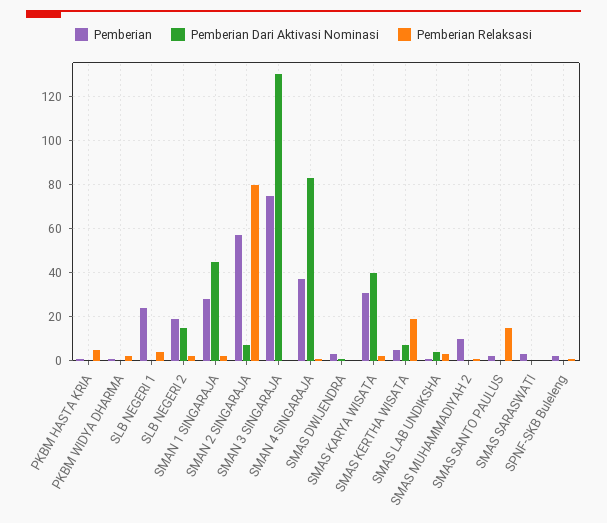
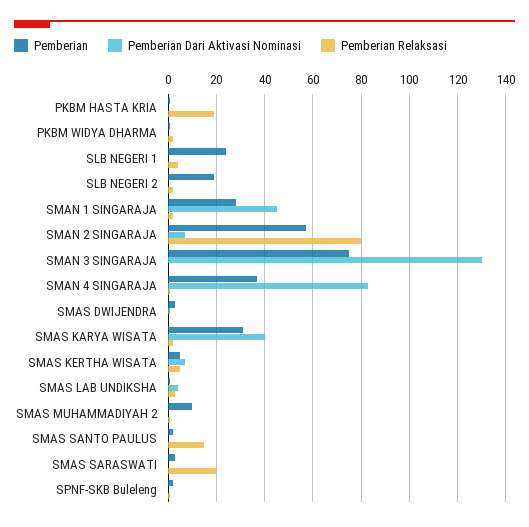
  {
    "Pemberian": {
      "PKBM HASTA KRIA": 0,
      "PKBM WIDYA DHARMA": 0,
      "SLB NEGERI 1": 25,
      "SLB NEGERI 2": 20,
      "SMAN 1 SINGARAJA": 30,
      "SMAN 2 SINGARAJA": 55,
      "SMAN 3 SINGARAJA": 75,
      "SMAN 4 SINGARAJA": 35,
      "SMAS DWIJENDRA": 5,
      "SMAS KARYA WISATA": 30,
      "SMAS KERTHA WISATA": 5,
      "SMAS LAB UNDIKSHA": 0,
      "SMAS MUHAMMADIYAH 2": 10,
      "SMAS SANTO PAULUS": 0,
      "SMAS SARASWATI": 5,
      "SPNF-SKB Buleleng": 0
    },
    "Pemberian Dari Aktivasi Nominasi": {
      "PKBM HASTA KRIA": 0,
      "PKBM WIDYA DHARMA": 0,
      "SLB NEGERI 1": 0,
-     "SLB NEGERI 2": 15,
+     "SLB NEGERI 2": 0,
      "SMAN 1 SINGARAJA": 45,
      "SMAN 2 SINGARAJA": 5,
      "SMAN 3 SINGARAJA": 130,
      "SMAN 4 SINGARAJA": 85,
      "SMAS DWIJENDRA": 0,
      "SMAS KARYA WISATA": 40,
      "SMAS KERTHA WISATA": 5,
      "SMAS LAB UNDIKSHA": 5,
      "SMAS MUHAMMADIYAH 2": 0,
      "SMAS SANTO PAULUS": 0,
      "SMAS SARASWATI": 0,
      "SPNF-SKB Buleleng": 0
    },
    "Pemberian Relaksasi": {
-     "PKBM HASTA KRIA": 5,
+     "PKBM HASTA KRIA": 20,
      "PKBM WIDYA DHARMA": 0,
      "SLB NEGERI 1": 5,
      "SLB NEGERI 2": 0,
      "SMAN 1 SINGARAJA": 0,
      "SMAN 2 SINGARAJA": 80,
      "SMAN 3 SINGARAJA": 0,
      "SMAN 4 SINGARAJA": 0,
      "SMAS DWIJENDRA": 0,
      "SMAS KARYA WISATA": 0,
-     "SMAS KERTHA WISATA": 20,
+     "SMAS KERTHA WISATA": 5,
      "SMAS LAB UNDIKSHA": 5,
      "SMAS MUHAMMADIYAH 2": 0,
      "SMAS SANTO PAULUS": 15,
-     "SMAS SARASWATI": 0,
+     "SMAS SARASWATI": 20,
      "SPNF-SKB Buleleng": 0
    }
  }

